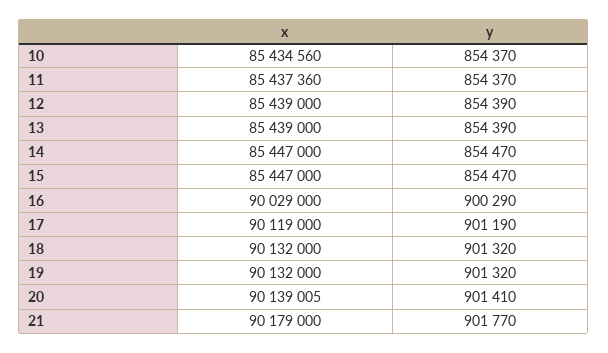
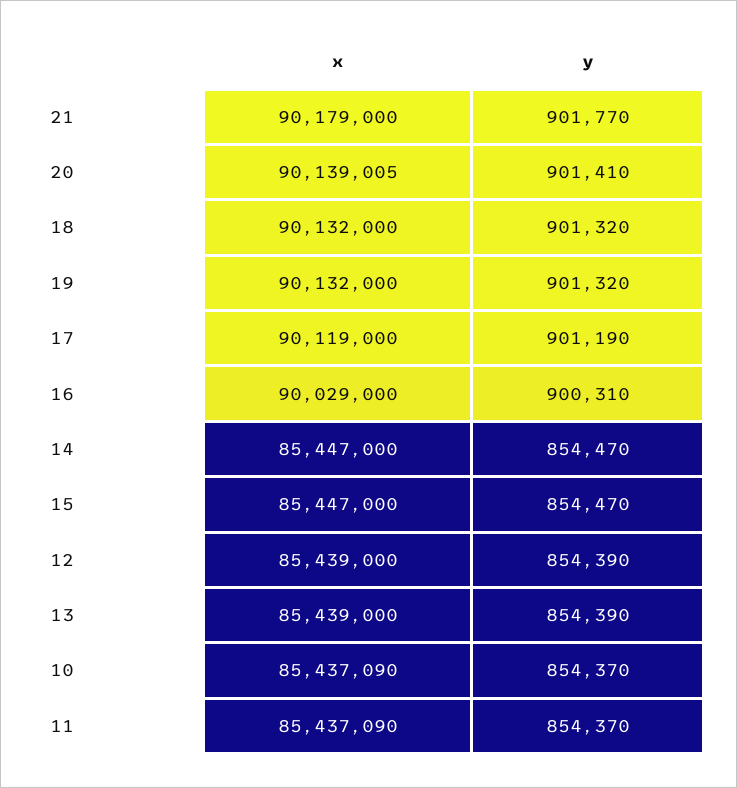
  {
    "x": {
-     "10": 85434560,
+     "10": 85437090,
-     "11": 85437360,
+     "11": 85437090,
      "12": 85439000,
      "13": 85439000,
      "14": 85447000,
      "15": 85447000,
      "16": 90029000,
      "17": 90119000,
      "18": 90132000,
      "19": 90132000,
      "20": 90139005,
      "21": 90179000
    },
    "y": {
      "10": 854370,
      "11": 854370,
      "12": 854390,
      "13": 854390,
      "14": 854470,
      "15": 854470,
-     "16": 900290,
+     "16": 900310,
      "17": 901190,
      "18": 901320,
      "19": 901320,
      "20": 901410,
      "21": 901770
    }
  }

